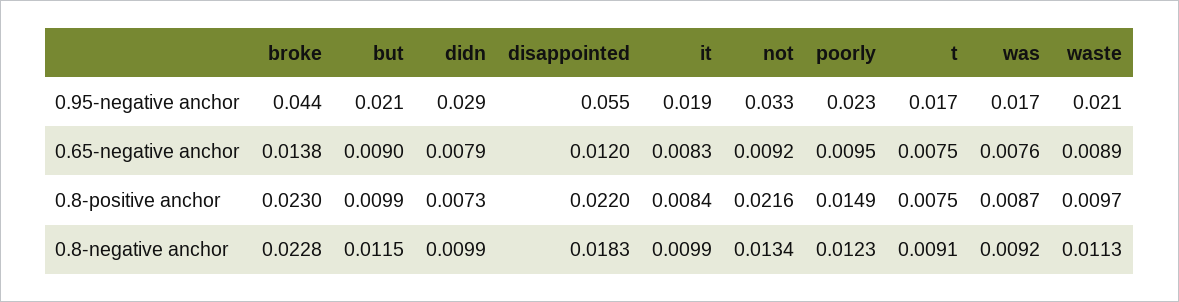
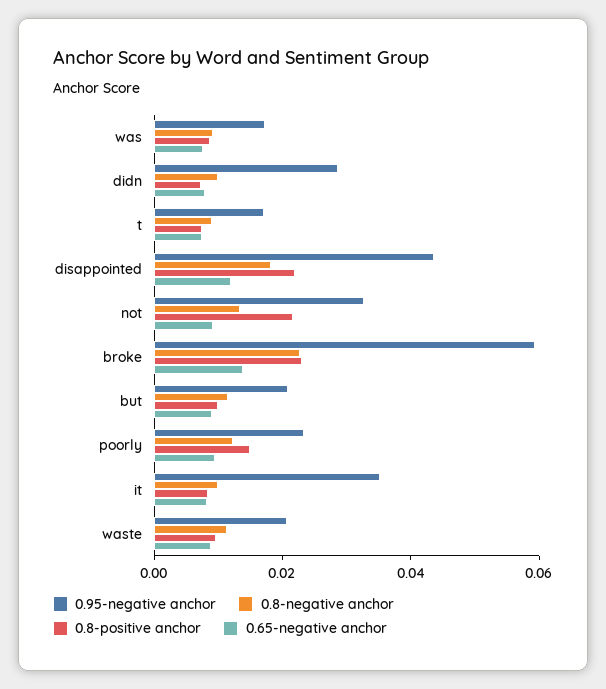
  {
    "0.95-negative anchor": {
-     "broke": 0.044,
+     "broke": 0.06,
      "but": 0.021,
      "didn": 0.029,
-     "disappointed": 0.055,
+     "disappointed": 0.045,
-     "it": 0.019,
+     "it": 0.035,
      "not": 0.033,
      "poorly": 0.023,
      "t": 0.017,
      "was": 0.017,
      "waste": 0.021
    },
    "0.65-negative anchor": {
      "broke": 0.0138,
      "but": 0.009,
      "didn": 0.0079,
      "disappointed": 0.012,
      "it": 0.0083,
      "not": 0.0092,
      "poorly": 0.0095,
      "t": 0.0075,
      "was": 0.0076,
      "waste": 0.0089
    },
    "0.8-positive anchor": {
      "broke": 0.023,
      "but": 0.0099,
      "didn": 0.0073,
      "disappointed": 0.022,
      "it": 0.0084,
      "not": 0.0216,
      "poorly": 0.0149,
      "t": 0.0075,
      "was": 0.0087,
      "waste": 0.0097
    },
    "0.8-negative anchor": {
      "broke": 0.0228,
      "but": 0.0115,
      "didn": 0.0099,
      "disappointed": 0.0183,
      "it": 0.0099,
      "not": 0.0134,
      "poorly": 0.0123,
      "t": 0.0091,
      "was": 0.0092,
      "waste": 0.0113
    }
  }

